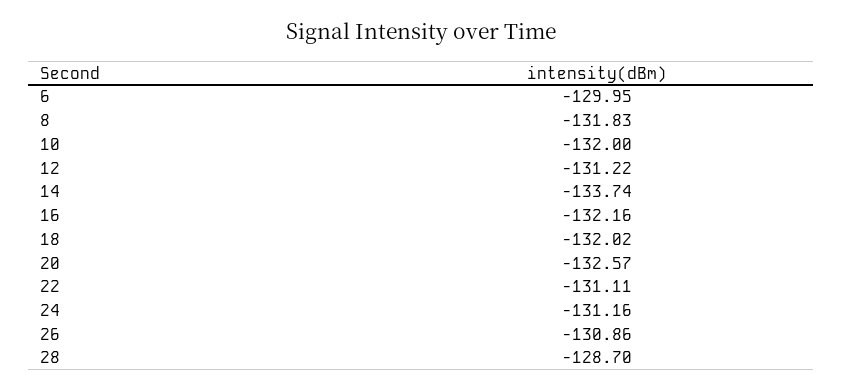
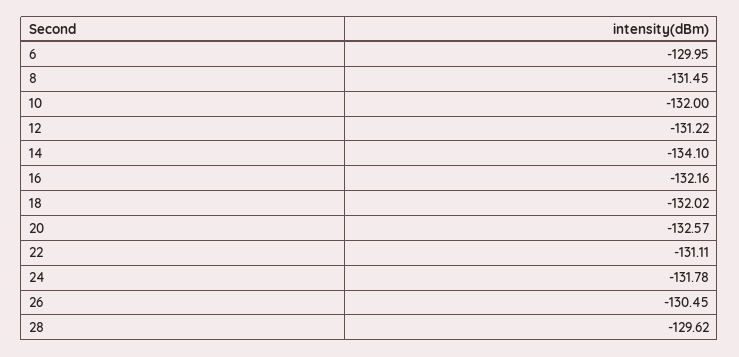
  {
    "6": -129.95,
-   "8": -131.83,
+   "8": -131.45,
    "10": -132,
    "12": -131.22,
-   "14": -133.74,
+   "14": -134.1,
    "16": -132.16,
    "18": -132.02,
    "20": -132.57,
    "22": -131.11,
-   "24": -131.16,
+   "24": -131.78,
-   "26": -130.86,
+   "26": -130.45,
-   "28": -128.7
+   "28": -129.62
  }

